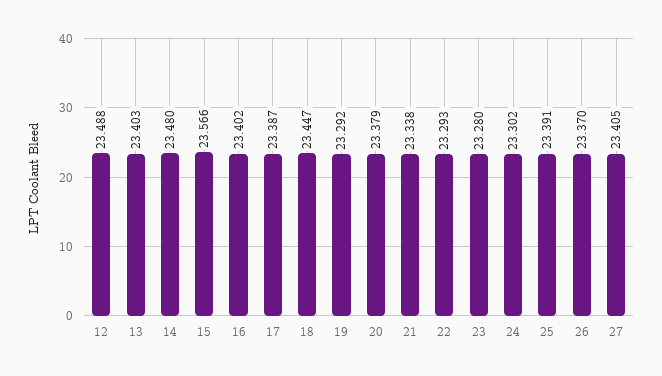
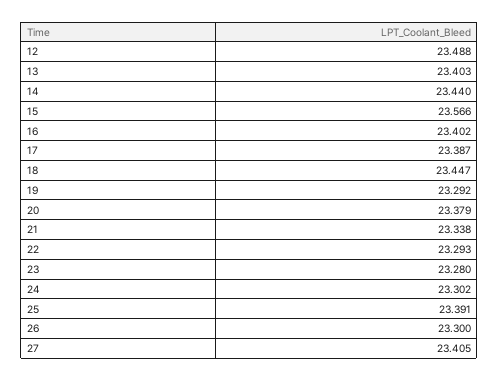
  {
    "12": 23.488,
    "13": 23.403,
-   "14": 23.48,
+   "14": 23.44,
    "15": 23.566,
    "16": 23.402,
    "17": 23.387,
    "18": 23.447,
    "19": 23.292,
    "20": 23.379,
    "21": 23.338,
    "22": 23.293,
    "23": 23.28,
    "24": 23.302,
    "25": 23.391,
-   "26": 23.37,
+   "26": 23.3,
    "27": 23.405
  }

